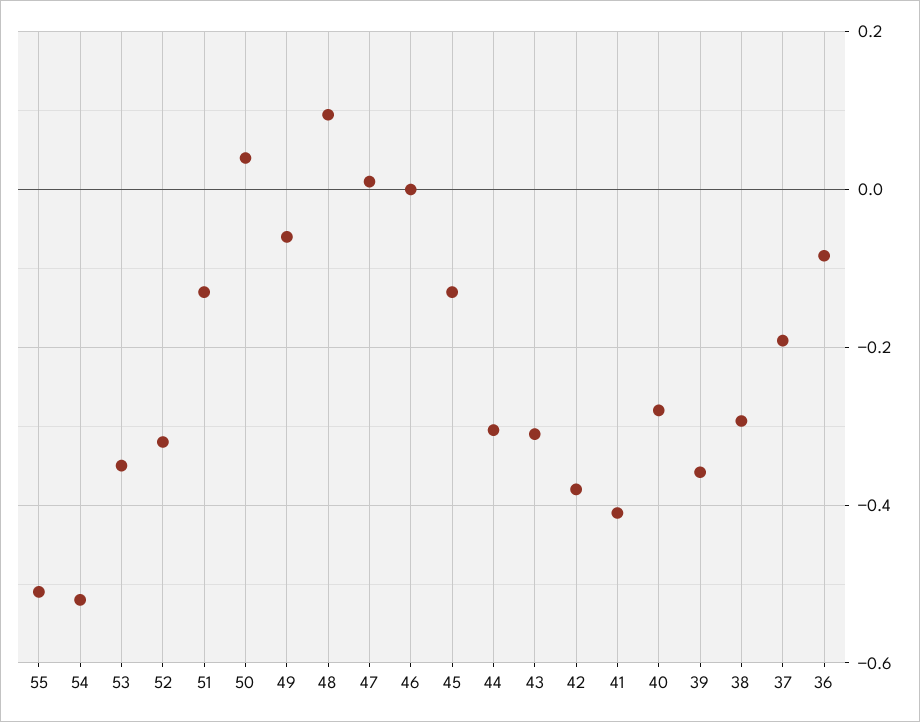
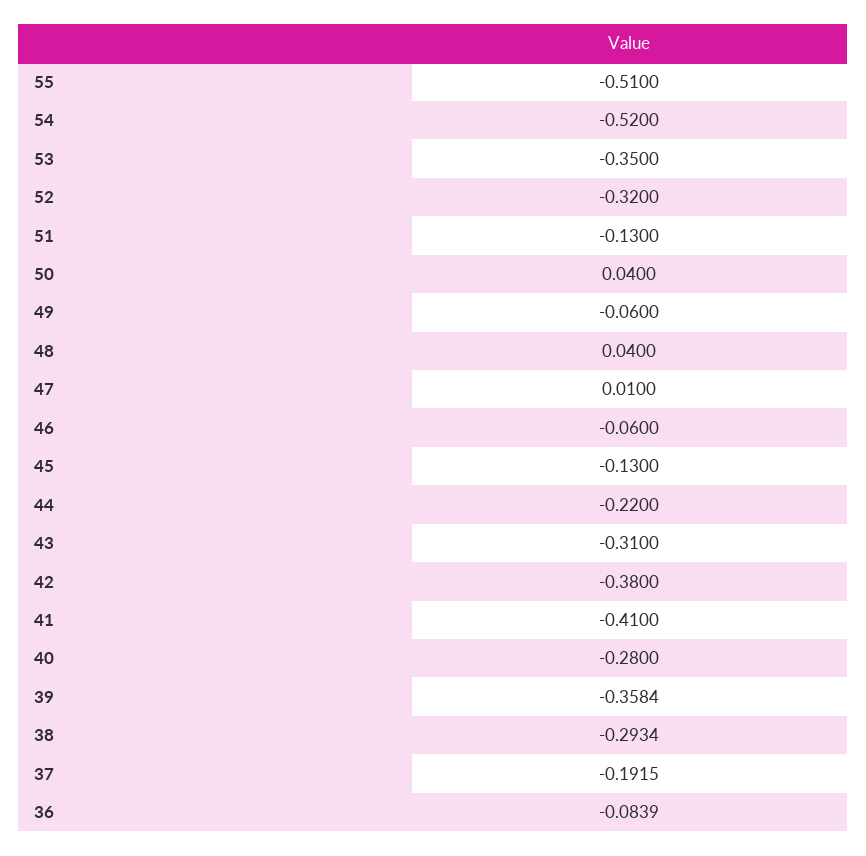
  {
    "55": -0.51,
    "54": -0.52,
    "53": -0.35,
    "52": -0.32,
    "51": -0.13,
    "50": 0.04,
    "49": -0.06,
-   "48": 0.1,
+   "48": 0.04,
    "47": 0.01,
-   "46": 0,
+   "46": -0.06,
    "45": -0.13,
-   "44": -0.3,
+   "44": -0.22,
    "43": -0.31,
    "42": -0.38,
    "41": -0.41,
    "40": -0.28,
    "39": -0.3584,
    "38": -0.2934,
    "37": -0.1915,
    "36": -0.0839
  }

